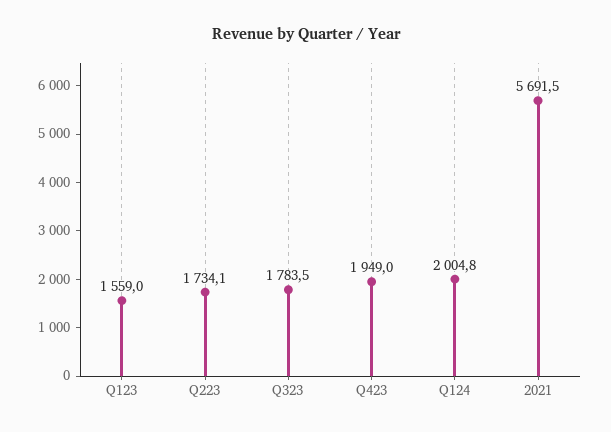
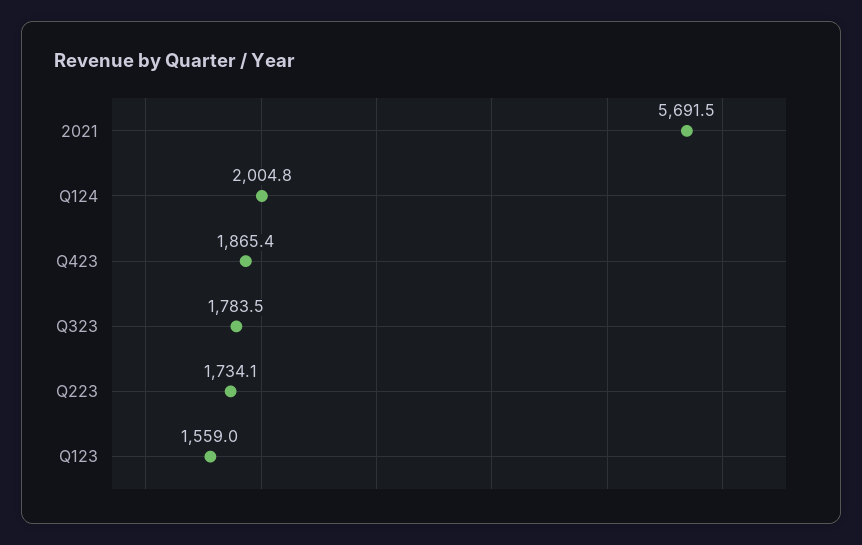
  {
    "Q123": 1559,
    "Q223": 1734.1,
    "Q323": 1783.5,
-   "Q423": 1949,
+   "Q423": 1865.4,
    "Q124": 2004.8,
    "2021": 5691.5
  }

